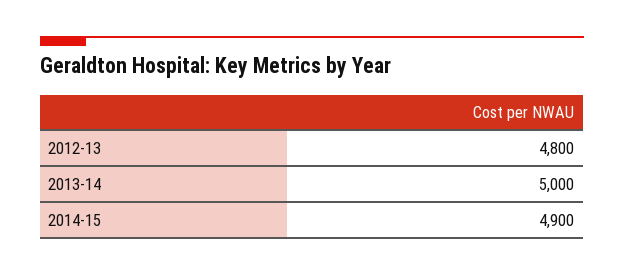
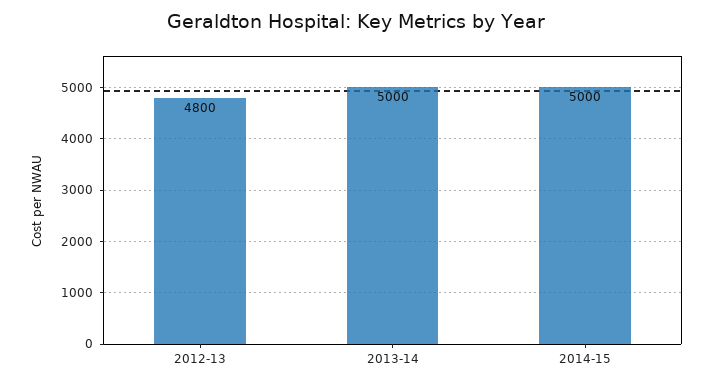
  {
    "2012-13": 4800,
    "2013-14": 5000,
-   "2014-15": 4900
+   "2014-15": 5000
  }

